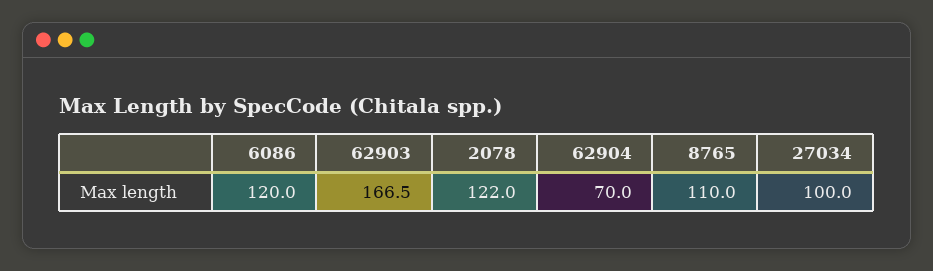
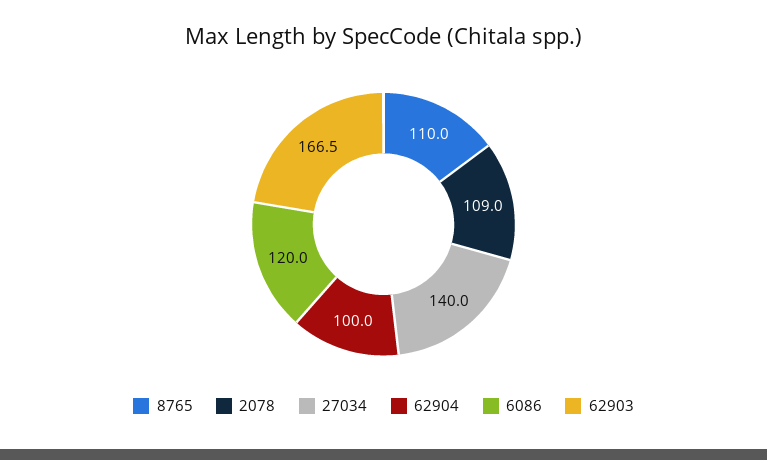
  {
    "6086": 120,
    "62903": 166.5,
-   "2078": 122,
+   "2078": 109,
-   "62904": 70,
+   "62904": 100,
    "8765": 110,
-   "27034": 100
+   "27034": 140
  }

